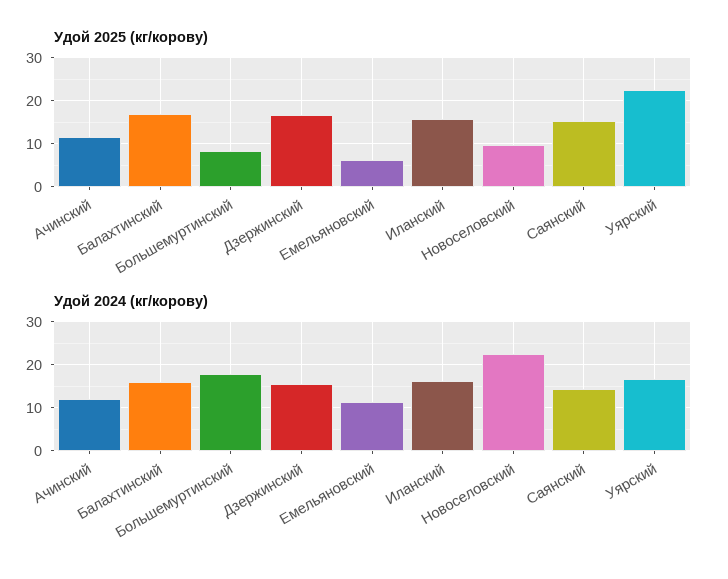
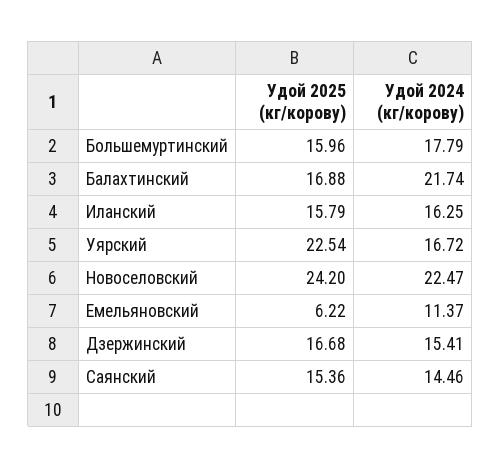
  {
    "Удой 2025 (кг/корову)": {
-     "Ачинский": 12,
      "Балахтинский": 16.88,
-     "Большемуртинский": 8,
+     "Большемуртинский": 15.96,
      "Дзержинский": 16.68,
      "Емельяновский": 6.22,
      "Иланский": 15.79,
-     "Новоселовский": 10,
+     "Новоселовский": 24.2,
      "Саянский": 15.36,
      "Уярский": 22.54
    },
    "Удой 2024 (кг/корову)": {
-     "Ачинский": 12,
-     "Балахтинский": 16,
+     "Балахтинский": 21.74,
      "Большемуртинский": 17.79,
      "Дзержинский": 15.41,
      "Емельяновский": 11.37,
      "Иланский": 16.25,
      "Новоселовский": 22.47,
      "Саянский": 14.46,
      "Уярский": 16.72
    }
  }

